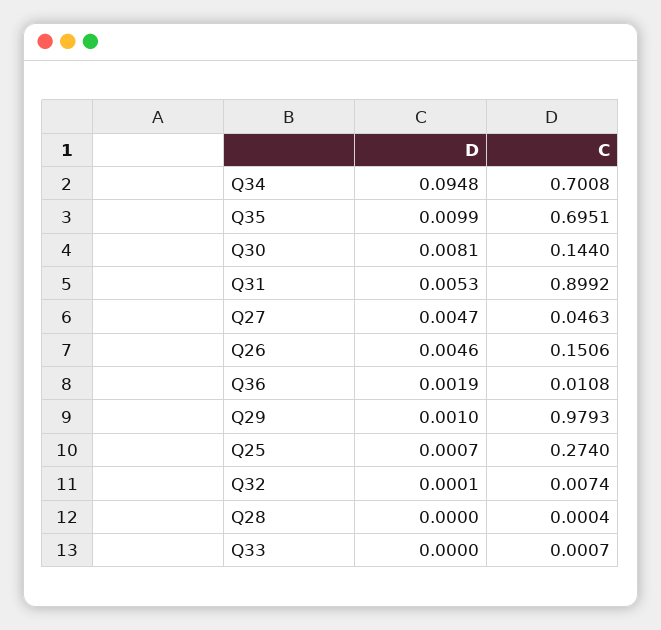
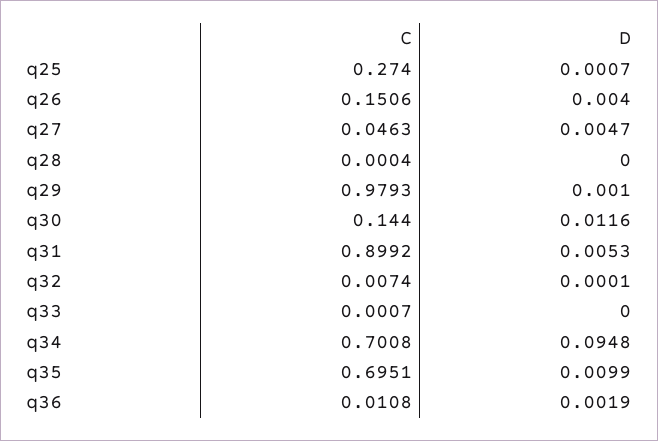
  {
    "D": {
      "Q34": 0.0948,
      "Q35": 0.0099,
-     "Q30": 0.0081,
+     "Q30": 0.0116,
      "Q31": 0.0053,
      "Q27": 0.0047,
-     "Q26": 0.0046,
+     "Q26": 0.004,
      "Q36": 0.0019,
      "Q29": 0.001,
      "Q25": 0.0007,
      "Q32": 0.0001,
      "Q28": 0,
      "Q33": 0
    },
    "C": {
      "Q34": 0.7008,
      "Q35": 0.6951,
      "Q30": 0.144,
      "Q31": 0.8992,
      "Q27": 0.0463,
      "Q26": 0.1506,
      "Q36": 0.0108,
      "Q29": 0.9793,
      "Q25": 0.274,
      "Q32": 0.0074,
      "Q28": 0.0004,
      "Q33": 0.0007
    }
  }

